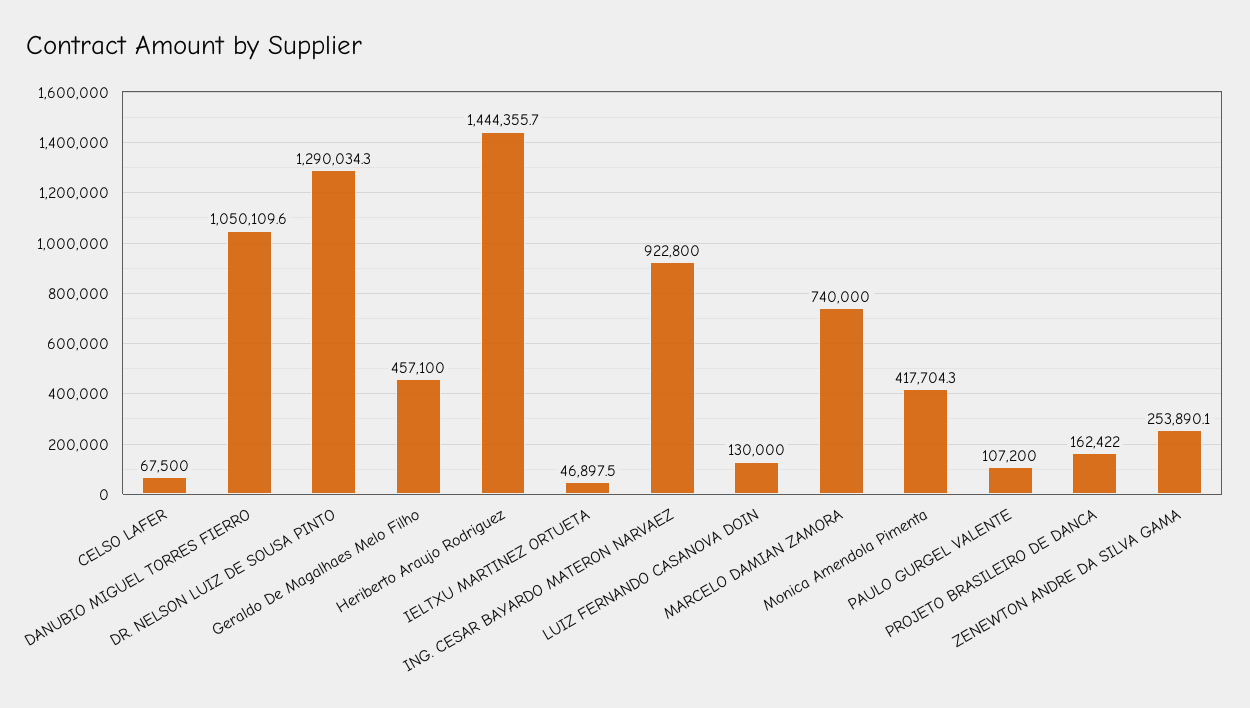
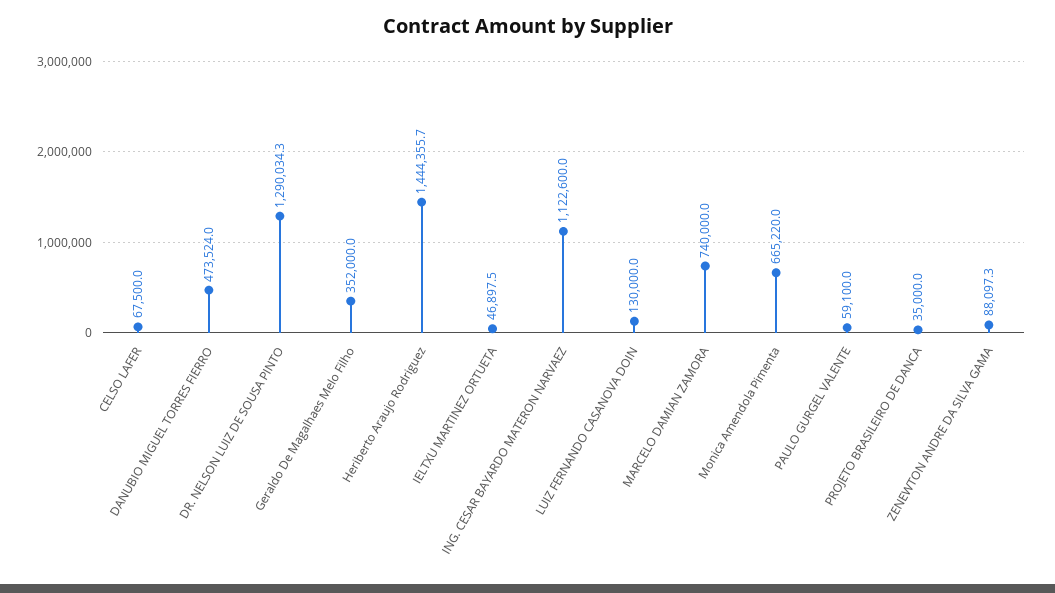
  {
    "CELSO LAFER": 67500,
-   "DANUBIO MIGUEL TORRES FIERRO": 1050109.6,
+   "DANUBIO MIGUEL TORRES FIERRO": 473524,
    "DR. NELSON LUIZ DE SOUSA PINTO": 1290034.3,
-   "Geraldo De Magalhaes Melo Filho": 457100,
+   "Geraldo De Magalhaes Melo Filho": 352000,
    "Heriberto Araujo Rodriguez": 1444355.7,
    "IELTXU MARTINEZ ORTUETA": 46897.5,
-   "ING. CESAR BAYARDO MATERON NARVAEZ": 922800,
+   "ING. CESAR BAYARDO MATERON NARVAEZ": 1122600,
    "LUIZ FERNANDO CASANOVA DOIN": 130000,
    "MARCELO DAMIAN ZAMORA": 740000,
-   "Monica Amendola Pimenta": 417704.3,
+   "Monica Amendola Pimenta": 665220,
-   "PAULO GURGEL VALENTE": 107200,
+   "PAULO GURGEL VALENTE": 59100,
-   "PROJETO BRASILEIRO DE DANCA": 162422,
+   "PROJETO BRASILEIRO DE DANCA": 35000,
-   "ZENEWTON ANDRE DA SILVA GAMA": 253890.1
+   "ZENEWTON ANDRE DA SILVA GAMA": 88097.3
  }

